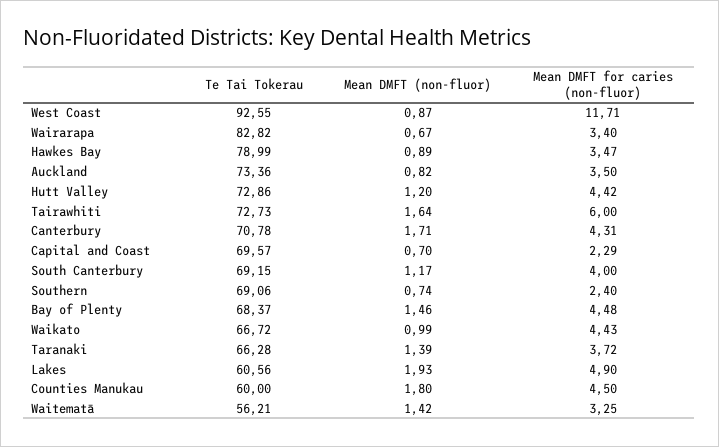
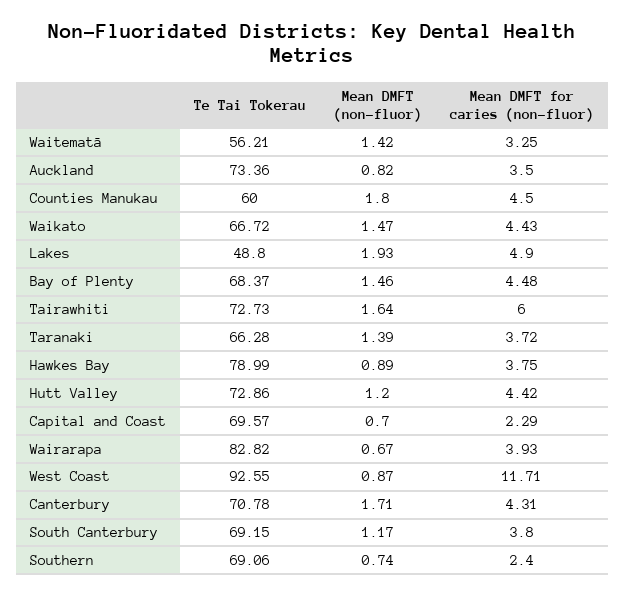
  {
    "Te Tai Tokerau": {
      "West Coast": 92.55,
      "Wairarapa": 82.82,
      "Hawkes Bay": 78.99,
      "Auckland": 73.36,
      "Hutt Valley": 72.86,
      "Tairawhiti": 72.73,
      "Canterbury": 70.78,
      "Capital and Coast": 69.57,
      "South Canterbury": 69.15,
      "Southern": 69.06,
      "Bay of Plenty": 68.37,
      "Waikato": 66.72,
      "Taranaki": 66.28,
-     "Lakes": 60.56,
+     "Lakes": 48.8,
      "Counties Manukau": 60,
      "Waitematā": 56.21
    },
    "Mean DMFT (non-fluor)": {
      "West Coast": 0.87,
      "Wairarapa": 0.67,
      "Hawkes Bay": 0.89,
      "Auckland": 0.82,
      "Hutt Valley": 1.2,
      "Tairawhiti": 1.64,
      "Canterbury": 1.71,
      "Capital and Coast": 0.7,
      "South Canterbury": 1.17,
      "Southern": 0.74,
      "Bay of Plenty": 1.46,
-     "Waikato": 0.99,
+     "Waikato": 1.47,
      "Taranaki": 1.39,
      "Lakes": 1.93,
      "Counties Manukau": 1.8,
      "Waitematā": 1.42
    },
    "Mean DMFT for caries (non-fluor)": {
      "West Coast": 11.71,
-     "Wairarapa": 3.4,
+     "Wairarapa": 3.93,
-     "Hawkes Bay": 3.47,
+     "Hawkes Bay": 3.75,
      "Auckland": 3.5,
      "Hutt Valley": 4.42,
      "Tairawhiti": 6,
      "Canterbury": 4.31,
      "Capital and Coast": 2.29,
-     "South Canterbury": 4,
+     "South Canterbury": 3.8,
      "Southern": 2.4,
      "Bay of Plenty": 4.48,
      "Waikato": 4.43,
      "Taranaki": 3.72,
      "Lakes": 4.9,
      "Counties Manukau": 4.5,
      "Waitematā": 3.25
    }
  }

